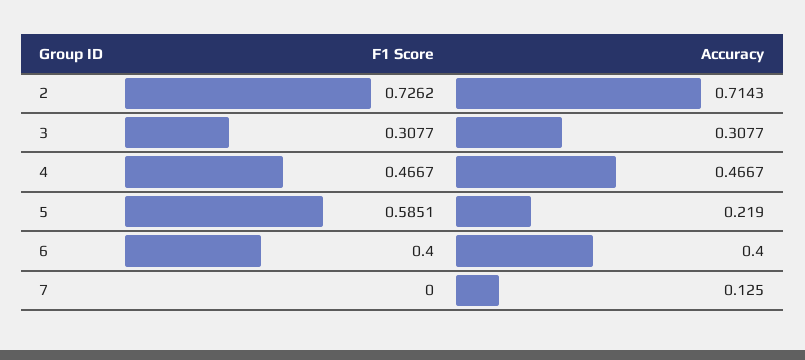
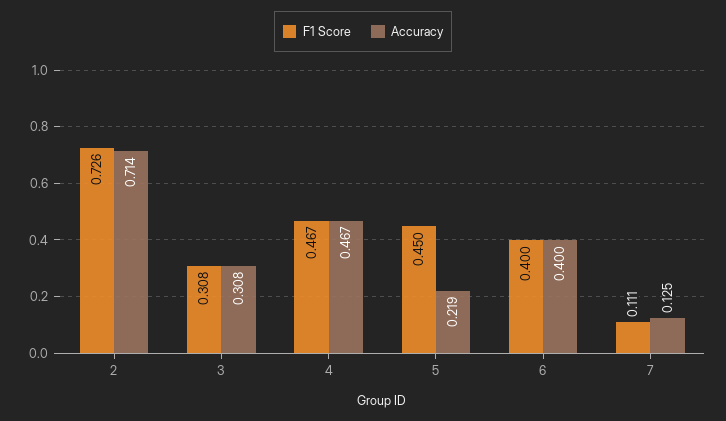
  {
    "F1 Score": {
      "2": 0.7262,
      "3": 0.3077,
      "4": 0.4667,
-     "5": 0.5851,
+     "5": 0.45,
      "6": 0.4,
-     "7": 0
+     "7": 0.111
    },
    "Accuracy": {
      "2": 0.7143,
      "3": 0.3077,
      "4": 0.4667,
      "5": 0.219,
      "6": 0.4,
      "7": 0.125
    }
  }

